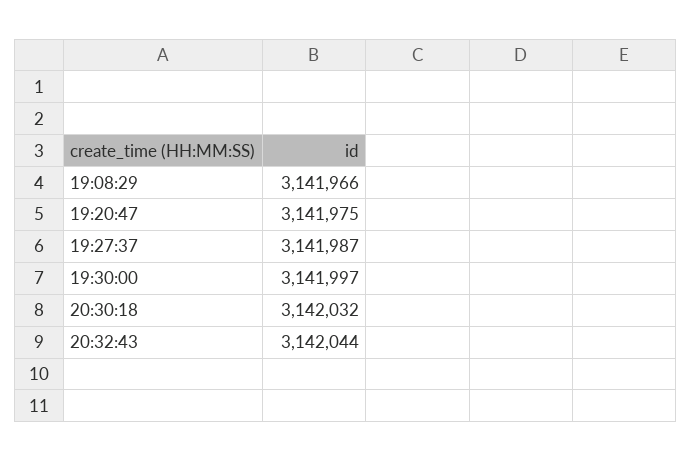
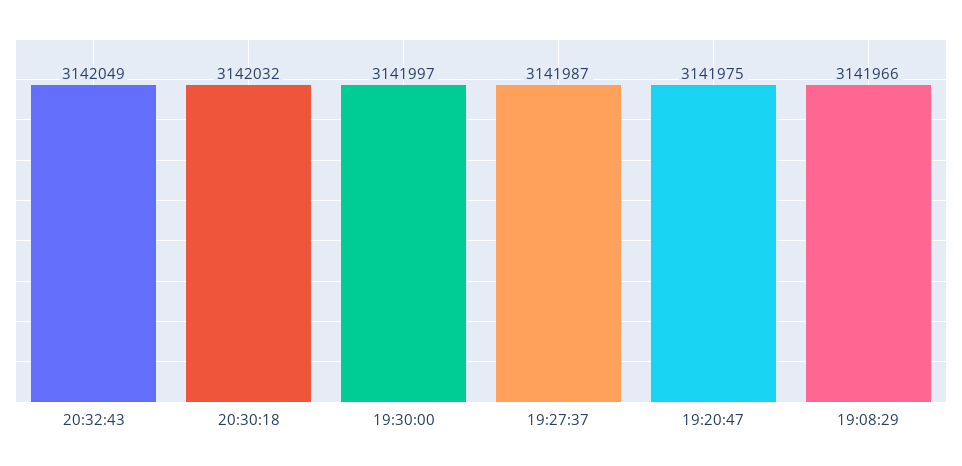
  {
    "19:08:29": 3141966,
    "19:20:47": 3141975,
    "19:27:37": 3141987,
    "19:30:00": 3141997,
    "20:30:18": 3142032,
-   "20:32:43": 3142044
+   "20:32:43": 3142049
  }

